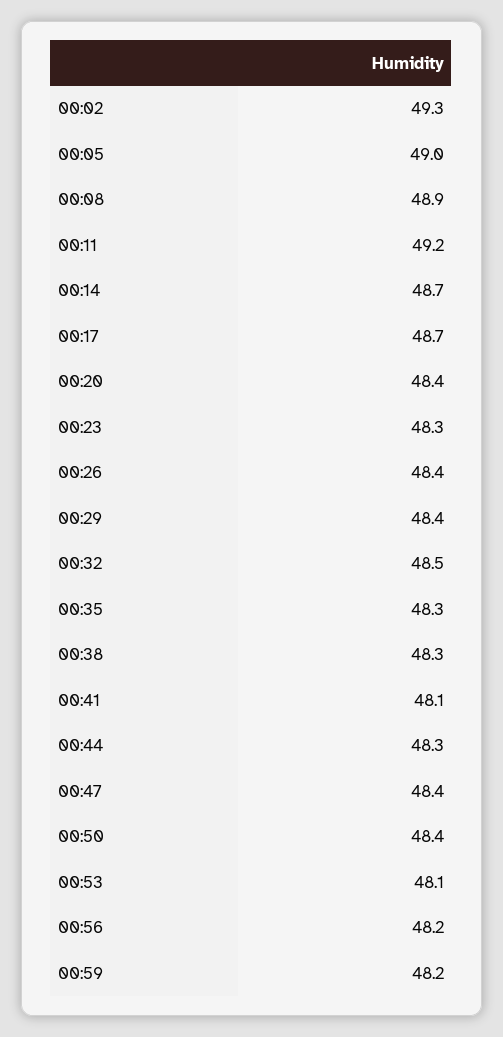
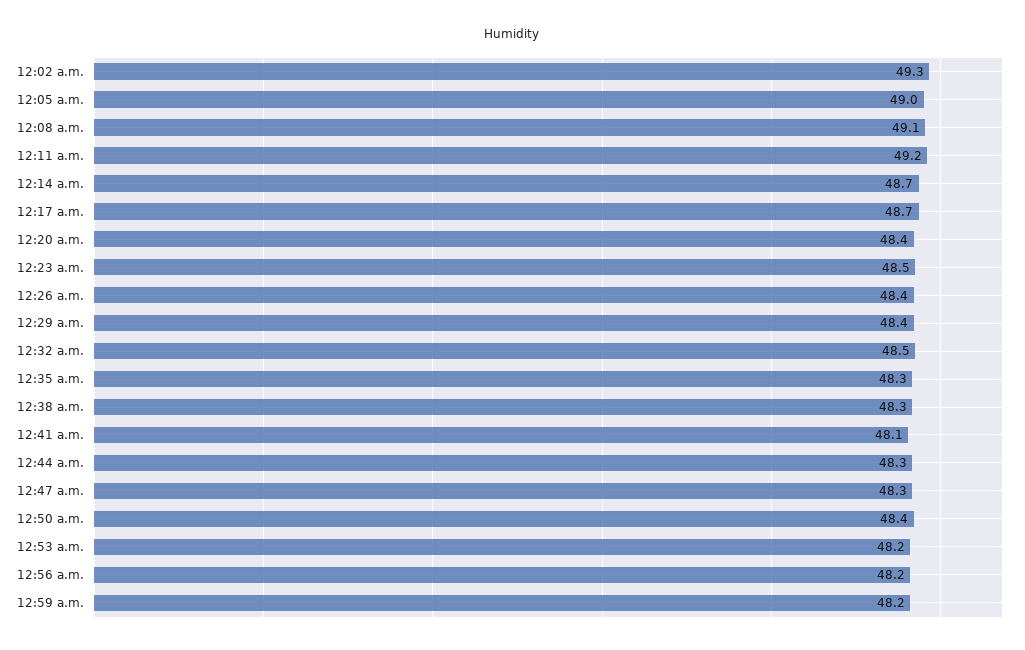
  {
    "00:02": 49.3,
    "00:05": 49,
-   "00:08": 48.9,
+   "00:08": 49.1,
    "00:11": 49.2,
    "00:14": 48.7,
    "00:17": 48.7,
    "00:20": 48.4,
-   "00:23": 48.3,
+   "00:23": 48.5,
    "00:26": 48.4,
    "00:29": 48.4,
    "00:32": 48.5,
    "00:35": 48.3,
    "00:38": 48.3,
    "00:41": 48.1,
    "00:44": 48.3,
-   "00:47": 48.4,
+   "00:47": 48.3,
    "00:50": 48.4,
-   "00:53": 48.1,
+   "00:53": 48.2,
    "00:56": 48.2,
    "00:59": 48.2
  }

